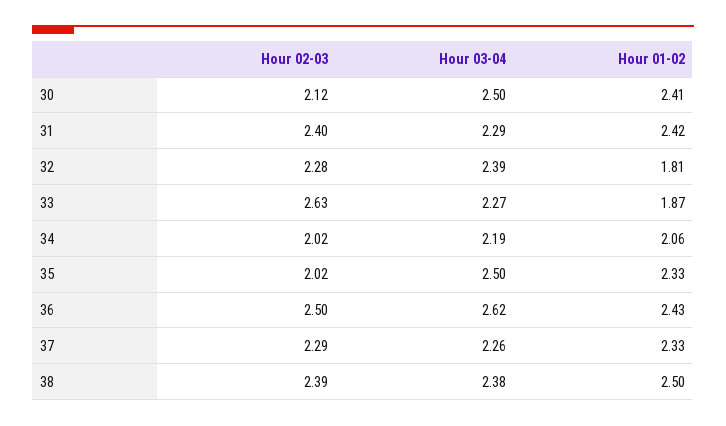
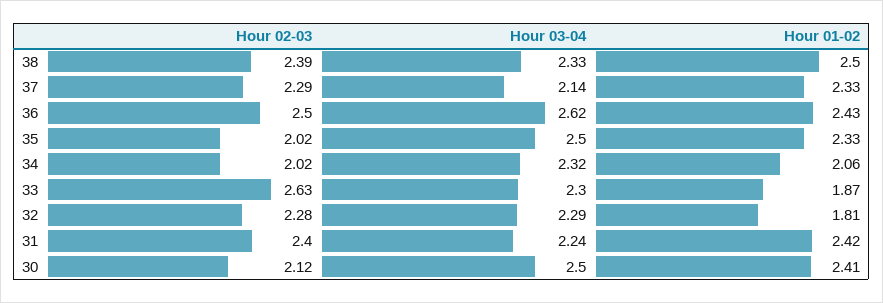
  {
    "Hour 02-03": {
      "30": 2.12,
      "31": 2.4,
      "32": 2.28,
      "33": 2.63,
      "34": 2.02,
      "35": 2.02,
      "36": 2.5,
      "37": 2.29,
      "38": 2.39
    },
    "Hour 03-04": {
      "30": 2.5,
-     "31": 2.29,
+     "31": 2.24,
-     "32": 2.39,
+     "32": 2.29,
-     "33": 2.27,
+     "33": 2.3,
-     "34": 2.19,
+     "34": 2.32,
      "35": 2.5,
      "36": 2.62,
-     "37": 2.26,
+     "37": 2.14,
-     "38": 2.38
+     "38": 2.33
    },
    "Hour 01-02": {
      "30": 2.41,
      "31": 2.42,
      "32": 1.81,
      "33": 1.87,
      "34": 2.06,
      "35": 2.33,
      "36": 2.43,
      "37": 2.33,
      "38": 2.5
    }
  }

